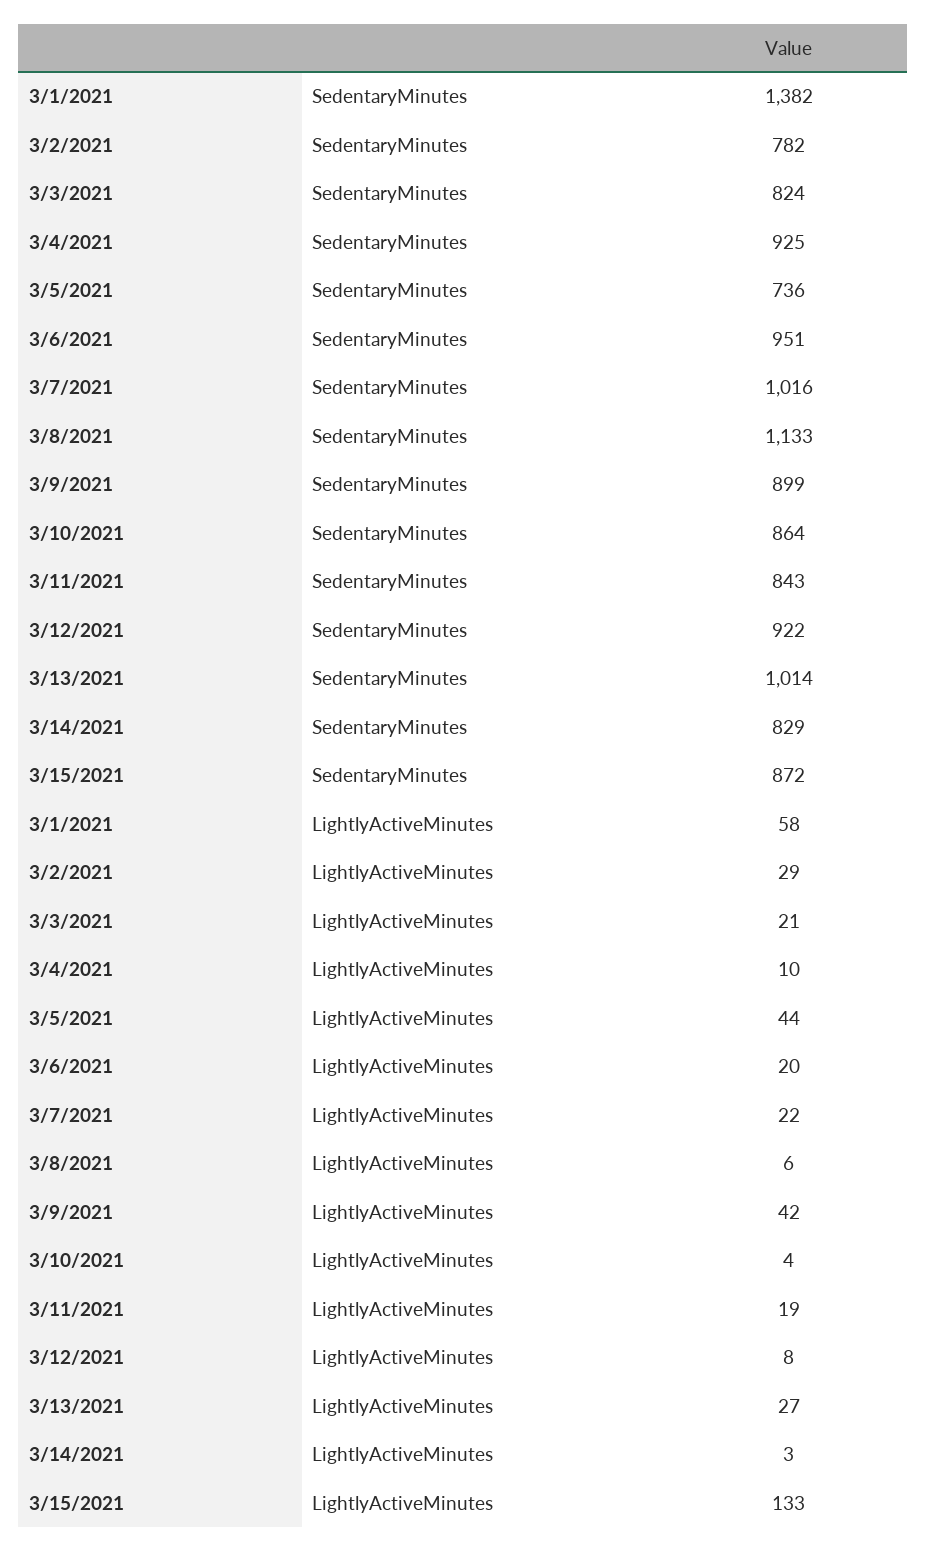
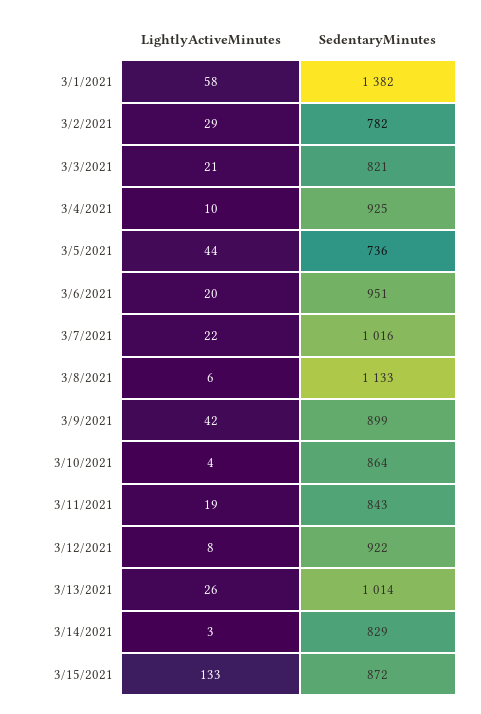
  {
    "3/1/2021": {
      "SedentaryMinutes": 1382,
      "LightlyActiveMinutes": 58
    },
    "3/2/2021": {
      "SedentaryMinutes": 782,
      "LightlyActiveMinutes": 29
    },
    "3/3/2021": {
-     "SedentaryMinutes": 824,
+     "SedentaryMinutes": 821,
      "LightlyActiveMinutes": 21
    },
    "3/4/2021": {
      "SedentaryMinutes": 925,
      "LightlyActiveMinutes": 10
    },
    "3/5/2021": {
      "SedentaryMinutes": 736,
      "LightlyActiveMinutes": 44
    },
    "3/6/2021": {
      "SedentaryMinutes": 951,
      "LightlyActiveMinutes": 20
    },
    "3/7/2021": {
      "SedentaryMinutes": 1016,
      "LightlyActiveMinutes": 22
    },
    "3/8/2021": {
      "SedentaryMinutes": 1133,
      "LightlyActiveMinutes": 6
    },
    "3/9/2021": {
      "SedentaryMinutes": 899,
      "LightlyActiveMinutes": 42
    },
    "3/10/2021": {
      "SedentaryMinutes": 864,
      "LightlyActiveMinutes": 4
    },
    "3/11/2021": {
      "SedentaryMinutes": 843,
      "LightlyActiveMinutes": 19
    },
    "3/12/2021": {
      "SedentaryMinutes": 922,
      "LightlyActiveMinutes": 8
    },
    "3/13/2021": {
      "SedentaryMinutes": 1014,
-     "LightlyActiveMinutes": 27
+     "LightlyActiveMinutes": 26
    },
    "3/14/2021": {
      "SedentaryMinutes": 829,
      "LightlyActiveMinutes": 3
    },
    "3/15/2021": {
      "SedentaryMinutes": 872,
      "LightlyActiveMinutes": 133
    }
  }

